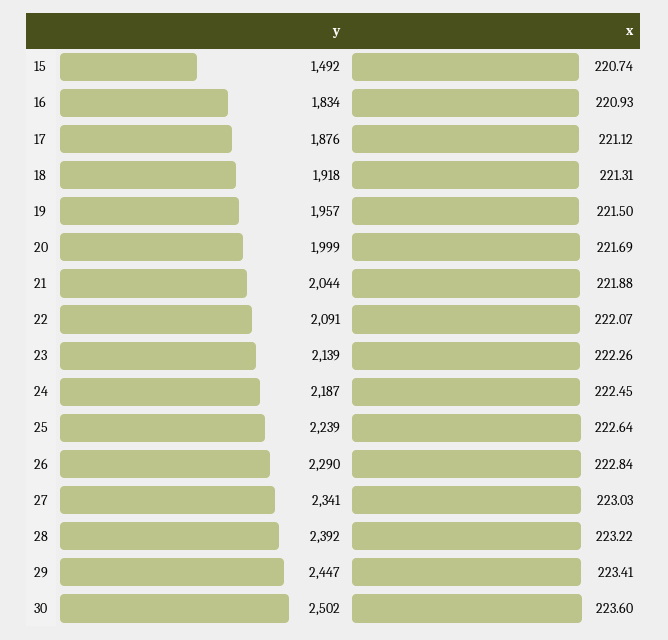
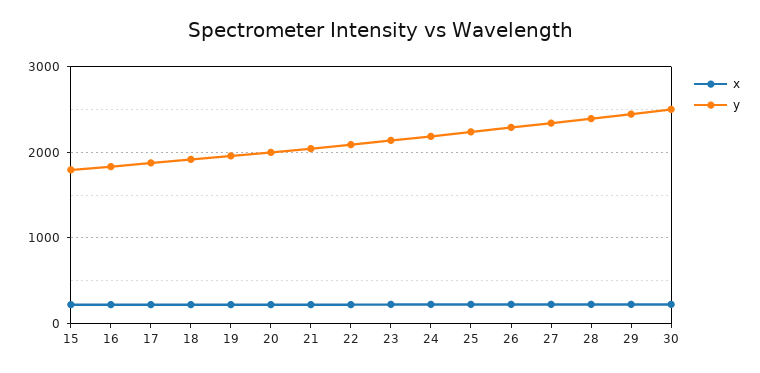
  {
    "y": {
-     "15": 1492,
+     "15": 1800,
      "16": 1834,
      "17": 1876,
      "18": 1918,
      "19": 1957,
      "20": 1999,
      "21": 2044,
      "22": 2091,
      "23": 2139,
      "24": 2187,
      "25": 2239,
      "26": 2290,
      "27": 2341,
      "28": 2392,
      "29": 2447,
      "30": 2502
    },
    "x": {
      "15": 220.74,
      "16": 220.93,
      "17": 221.12,
      "18": 221.31,
      "19": 221.5,
      "20": 221.69,
      "21": 221.88,
      "22": 222.07,
      "23": 222.26,
      "24": 222.45,
      "25": 222.64,
      "26": 222.84,
      "27": 223.03,
      "28": 223.22,
      "29": 223.41,
      "30": 223.6
    }
  }

